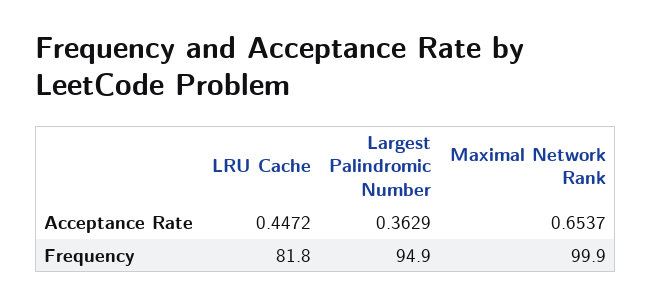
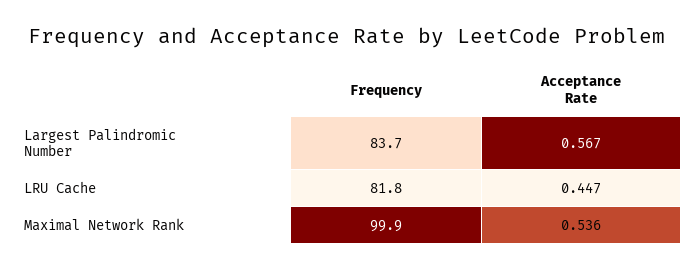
  {
    "LRU Cache": {
      "Acceptance Rate": 0.4472,
      "Frequency": 81.8
    },
    "Largest Palindromic Number": {
-     "Acceptance Rate": 0.3629,
+     "Acceptance Rate": 0.567,
-     "Frequency": 94.9
+     "Frequency": 83.7
    },
    "Maximal Network Rank": {
-     "Acceptance Rate": 0.6537,
+     "Acceptance Rate": 0.536,
      "Frequency": 99.9
    }
  }

